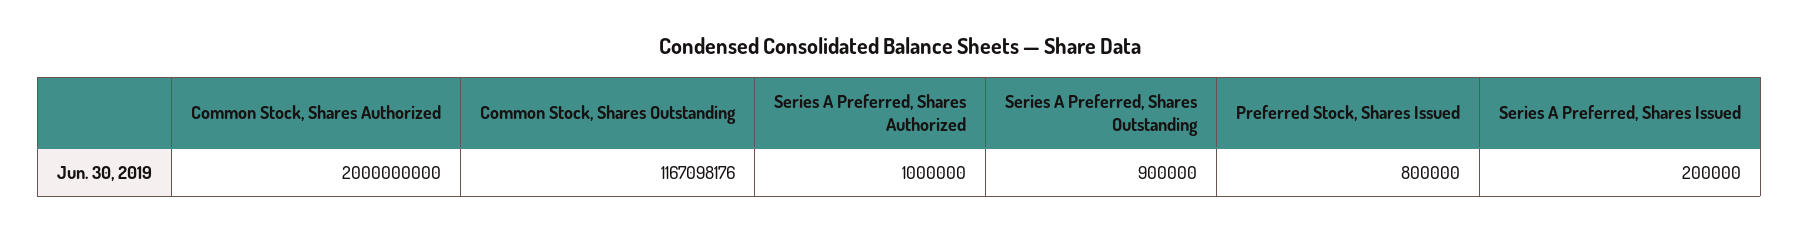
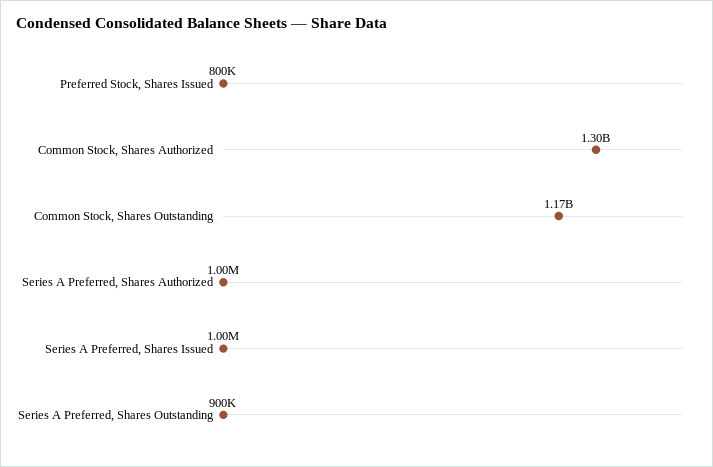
  {
-   "Common Stock, Shares Authorized": 2000000000,
+   "Common Stock, Shares Authorized": 1300000000,
    "Common Stock, Shares Outstanding": 1167098176,
    "Series A Preferred, Shares Authorized": 1000000,
    "Series A Preferred, Shares Outstanding": 900000,
    "Preferred Stock, Shares Issued": 800000,
-   "Series A Preferred, Shares Issued": 200000
+   "Series A Preferred, Shares Issued": 1000000
  }

